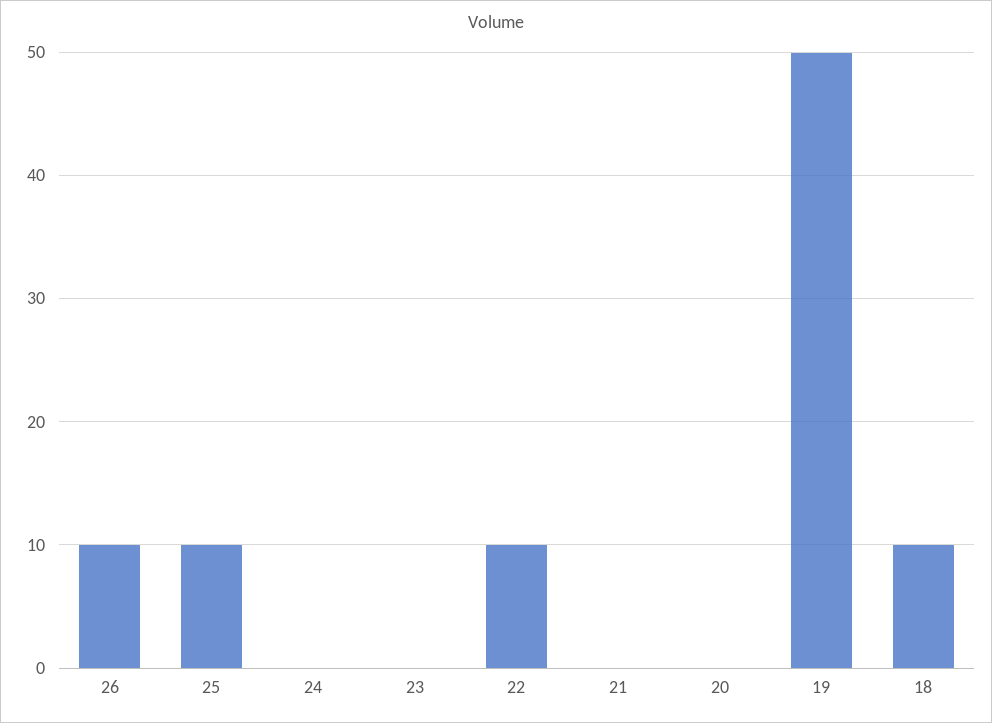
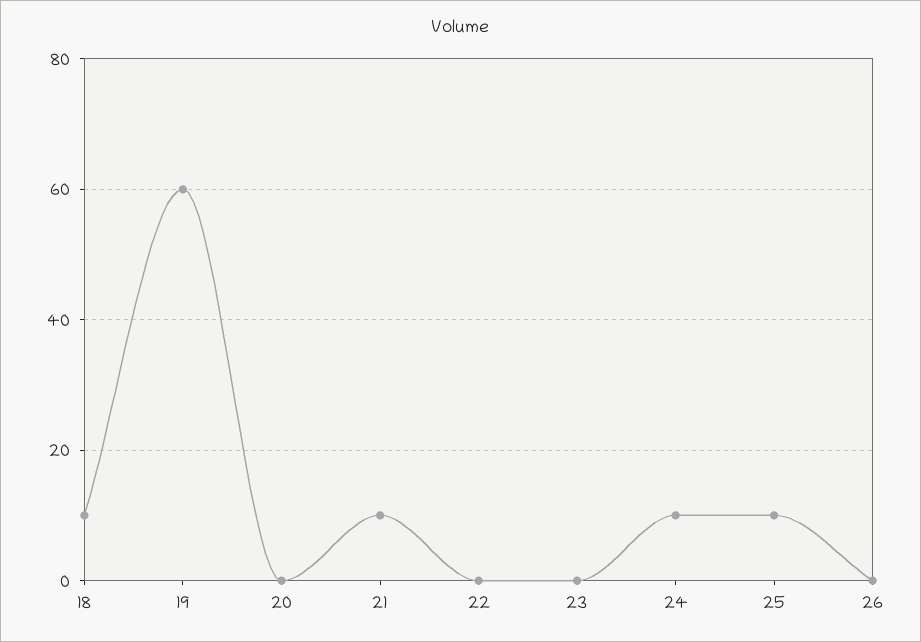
  {
-   "26": 10,
+   "26": 0,
    "25": 10,
-   "24": 0,
+   "24": 10,
    "23": 0,
-   "22": 10,
+   "22": 0,
-   "21": 0,
+   "21": 10,
    "20": 0,
-   "19": 50,
+   "19": 60,
    "18": 10
  }

